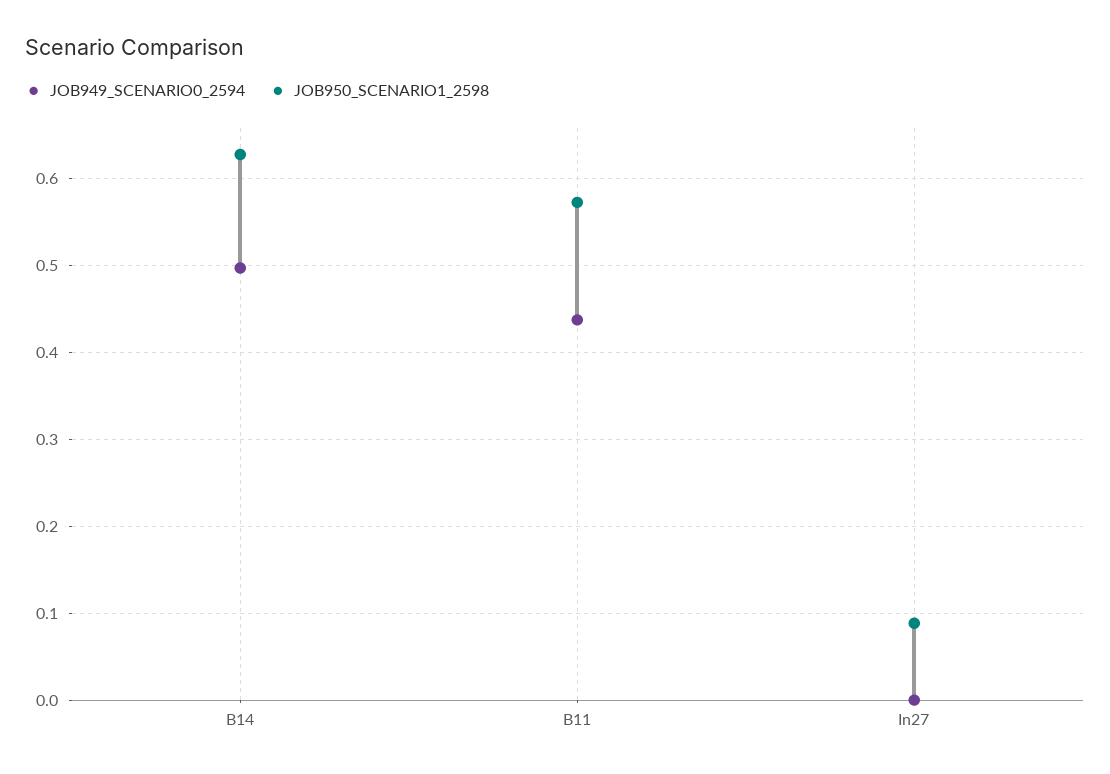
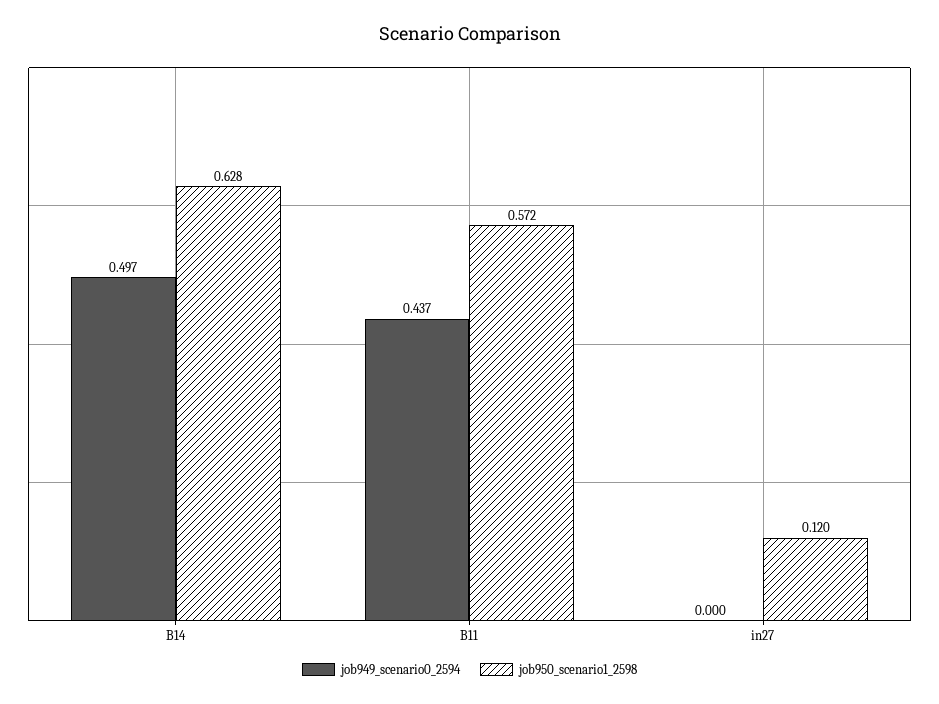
  {
    "JOB949_SCENARIO0_2594": {
      "B14": 0.497,
      "B11": 0.437,
      "In27": 0
    },
    "JOB950_SCENARIO1_2598": {
      "B14": 0.628,
      "B11": 0.572,
-     "In27": 0.09
+     "In27": 0.12
    }
  }

